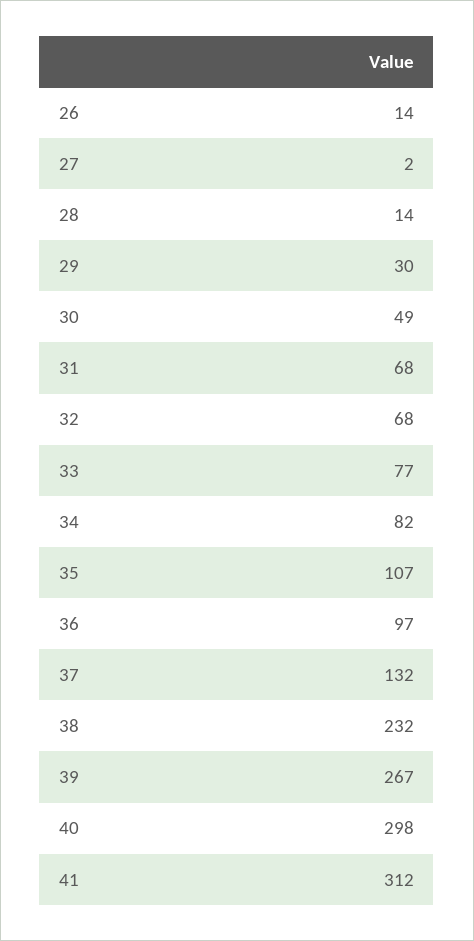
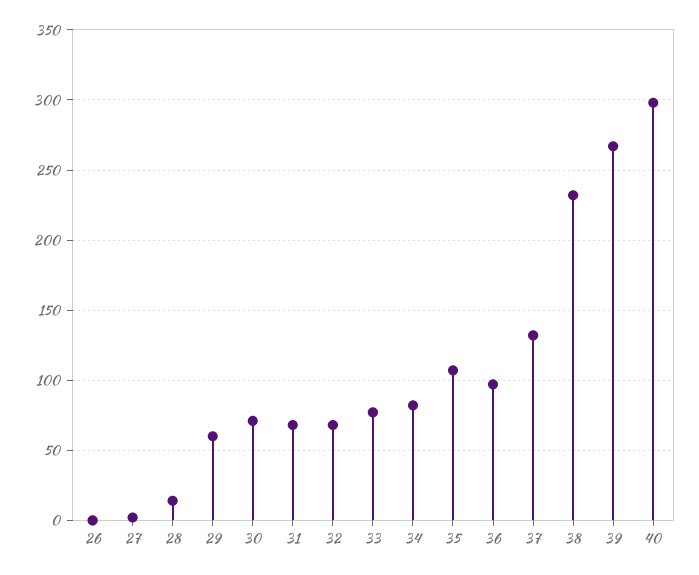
  {
-   "26": 14,
+   "26": 0,
    "27": 2,
    "28": 14,
-   "29": 30,
+   "29": 60,
-   "30": 49,
+   "30": 70,
    "31": 68,
    "32": 68,
    "33": 77,
    "34": 82,
    "35": 107,
    "36": 97,
    "37": 132,
    "38": 232,
    "39": 267,
-   "40": 298,
+   "40": 298
-   "41": 312
  }

